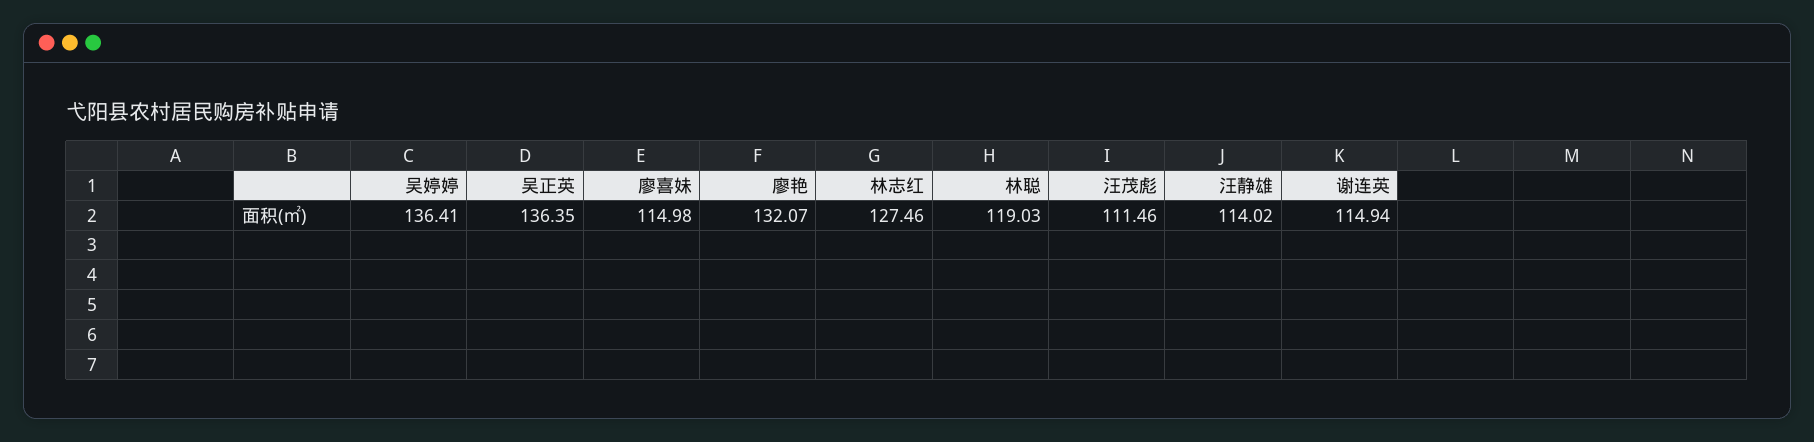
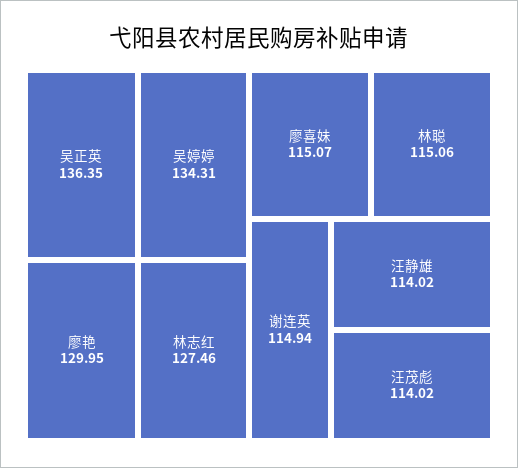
  {
-   "吴婷婷": 136.41,
+   "吴婷婷": 134.31,
    "吴正英": 136.35,
-   "廖喜妹": 114.98,
+   "廖喜妹": 115.07,
-   "廖艳": 132.07,
+   "廖艳": 129.95,
    "林志红": 127.46,
-   "林聪": 119.03,
+   "林聪": 115.06,
-   "汪茂彪": 111.46,
+   "汪茂彪": 114.02,
    "汪静雄": 114.02,
    "谢连英": 114.94
  }

